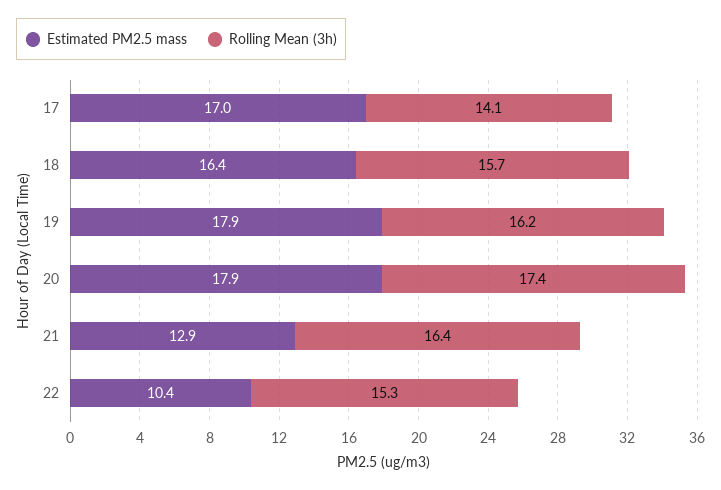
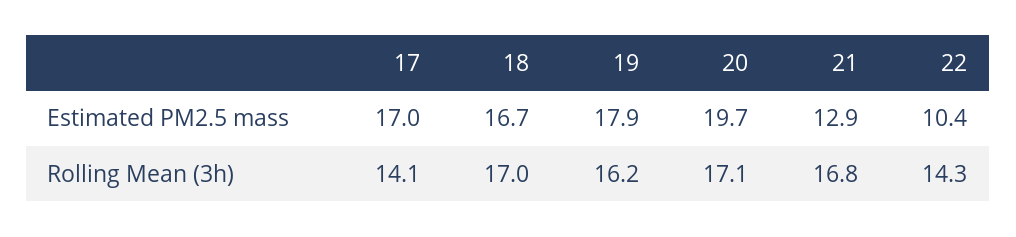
  {
    "Estimated PM2.5 mass": {
      "17": 17,
-     "18": 16.4,
+     "18": 16.7,
      "19": 17.9,
-     "20": 17.9,
+     "20": 19.7,
      "21": 12.9,
      "22": 10.4
    },
    "Rolling Mean (3h)": {
      "17": 14.1,
-     "18": 15.7,
+     "18": 17,
      "19": 16.2,
-     "20": 17.4,
+     "20": 17.1,
-     "21": 16.4,
+     "21": 16.8,
-     "22": 15.3
+     "22": 14.3
    }
  }

